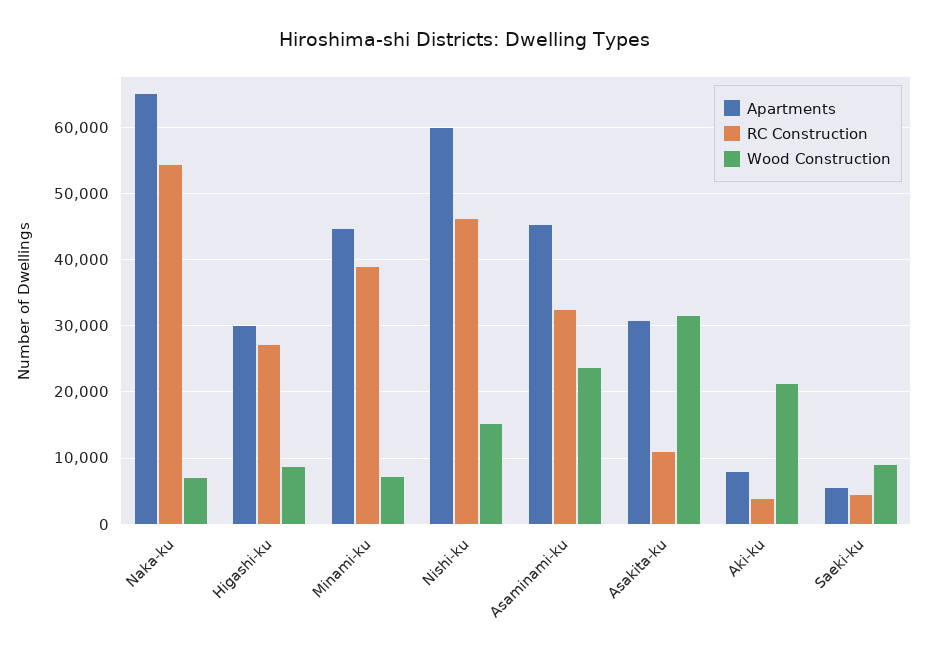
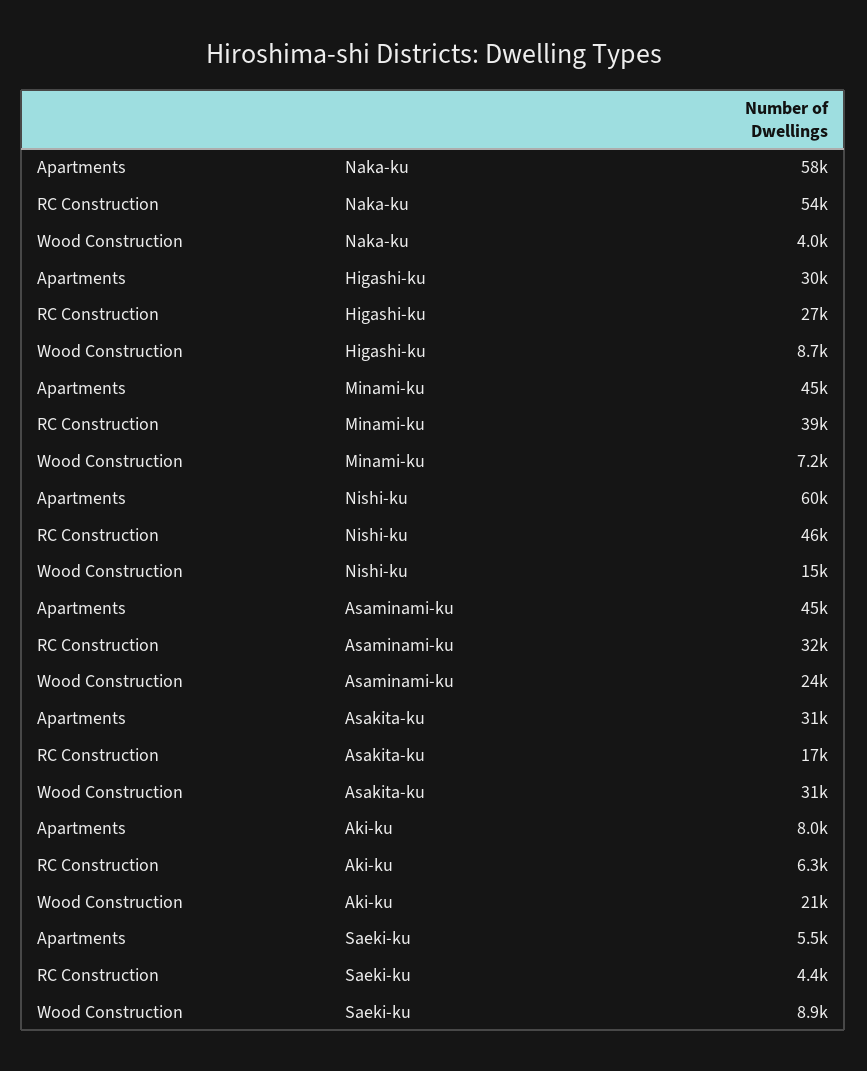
  {
    "Apartments": {
-     "Naka-ku": 65000,
+     "Naka-ku": 58000,
      "Higashi-ku": 30000,
      "Minami-ku": 45000,
      "Nishi-ku": 60000,
      "Asaminami-ku": 45000,
      "Asakita-ku": 31000,
      "Aki-ku": 8000,
      "Saeki-ku": 5500
    },
    "RC Construction": {
      "Naka-ku": 54000,
      "Higashi-ku": 27000,
      "Minami-ku": 39000,
      "Nishi-ku": 46000,
      "Asaminami-ku": 32000,
-     "Asakita-ku": 11000,
+     "Asakita-ku": 17000,
-     "Aki-ku": 4000,
+     "Aki-ku": 6300,
      "Saeki-ku": 4400
    },
    "Wood Construction": {
-     "Naka-ku": 7000,
+     "Naka-ku": 4000,
      "Higashi-ku": 8700,
      "Minami-ku": 7200,
      "Nishi-ku": 15000,
      "Asaminami-ku": 24000,
      "Asakita-ku": 31000,
      "Aki-ku": 21000,
      "Saeki-ku": 8900
    }
  }

